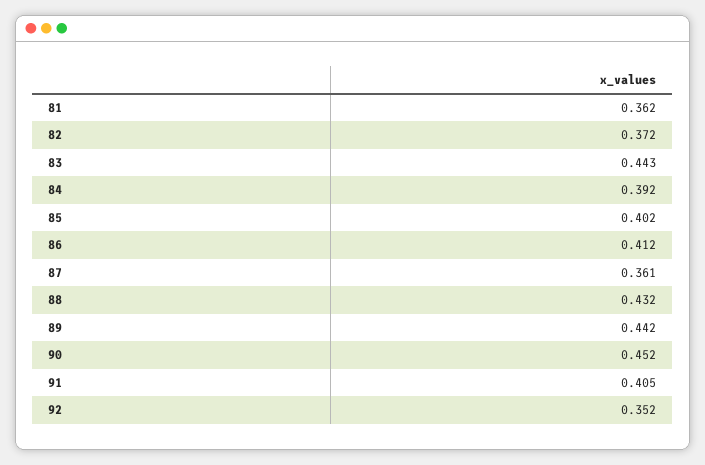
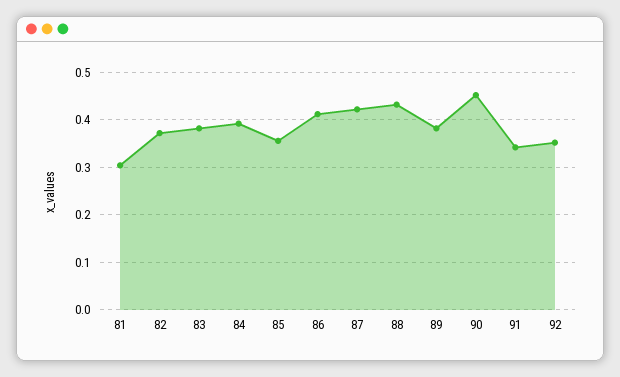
  {
-   "81": 0.362,
+   "81": 0.3,
    "82": 0.372,
-   "83": 0.443,
+   "83": 0.38,
    "84": 0.392,
-   "85": 0.402,
+   "85": 0.36,
    "86": 0.412,
-   "87": 0.361,
+   "87": 0.42,
    "88": 0.432,
-   "89": 0.442,
+   "89": 0.38,
    "90": 0.452,
-   "91": 0.405,
+   "91": 0.34,
    "92": 0.352
  }

